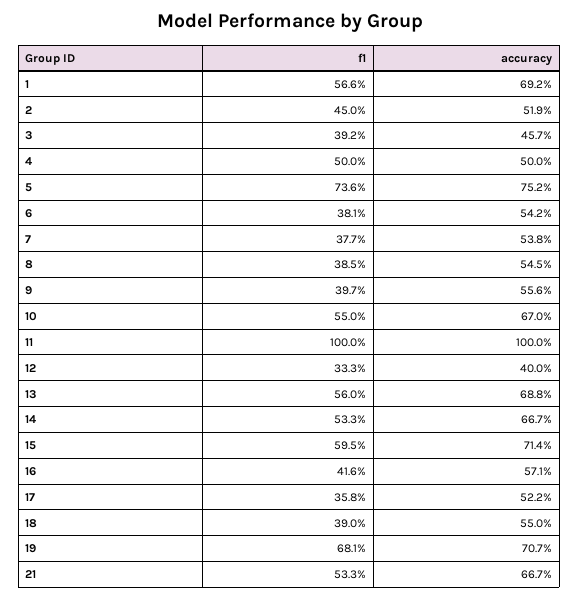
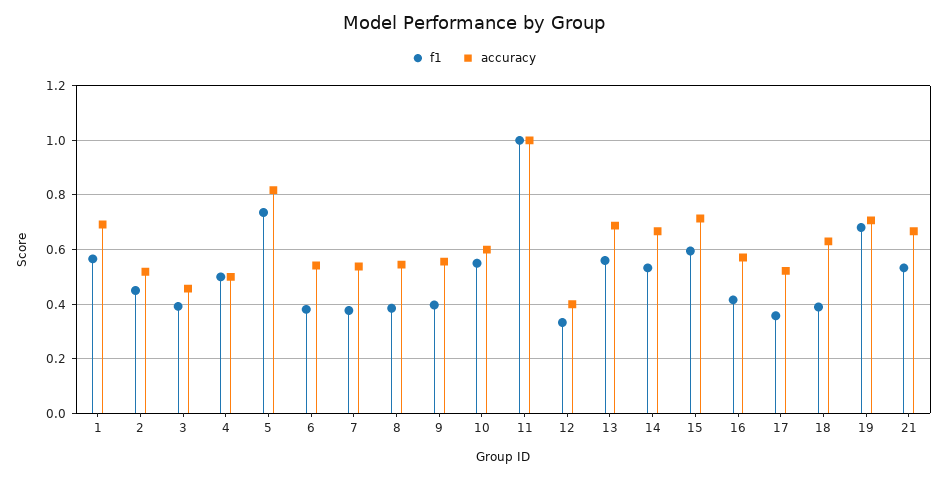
  {
    "f1": {
      "1": 0.566,
      "2": 0.45,
      "3": 0.392,
      "4": 0.5,
      "5": 0.736,
      "6": 0.381,
      "7": 0.377,
      "8": 0.385,
      "9": 0.397,
      "10": 0.55,
      "11": 1,
      "12": 0.333,
      "13": 0.56,
      "14": 0.533,
      "15": 0.595,
      "16": 0.416,
      "17": 0.358,
      "18": 0.39,
      "19": 0.681,
      "21": 0.533
    },
    "accuracy": {
      "1": 0.692,
      "2": 0.519,
      "3": 0.457,
      "4": 0.5,
-     "5": 0.752,
+     "5": 0.825,
      "6": 0.542,
      "7": 0.538,
      "8": 0.545,
      "9": 0.556,
-     "10": 0.67,
+     "10": 0.6,
      "11": 1,
      "12": 0.4,
      "13": 0.688,
      "14": 0.667,
      "15": 0.714,
      "16": 0.571,
      "17": 0.522,
-     "18": 0.55,
+     "18": 0.625,
      "19": 0.707,
      "21": 0.667
    }
  }

